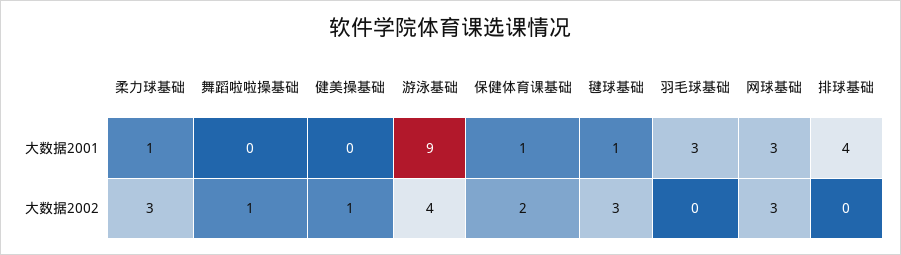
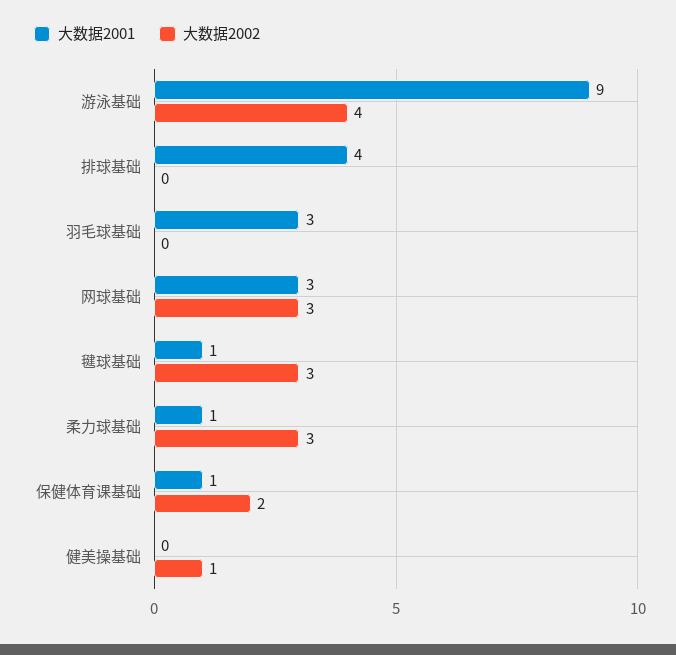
  {
    "大数据2001": {
      "柔力球基础": 1,
-     "舞蹈啦啦操基础": 0,
      "健美操基础": 0,
      "游泳基础": 9,
      "保健体育课基础": 1,
      "毽球基础": 1,
      "羽毛球基础": 3,
      "网球基础": 3,
      "排球基础": 4
    },
    "大数据2002": {
      "柔力球基础": 3,
-     "舞蹈啦啦操基础": 1,
      "健美操基础": 1,
      "游泳基础": 4,
      "保健体育课基础": 2,
      "毽球基础": 3,
      "羽毛球基础": 0,
      "网球基础": 3,
      "排球基础": 0
    }
  }

